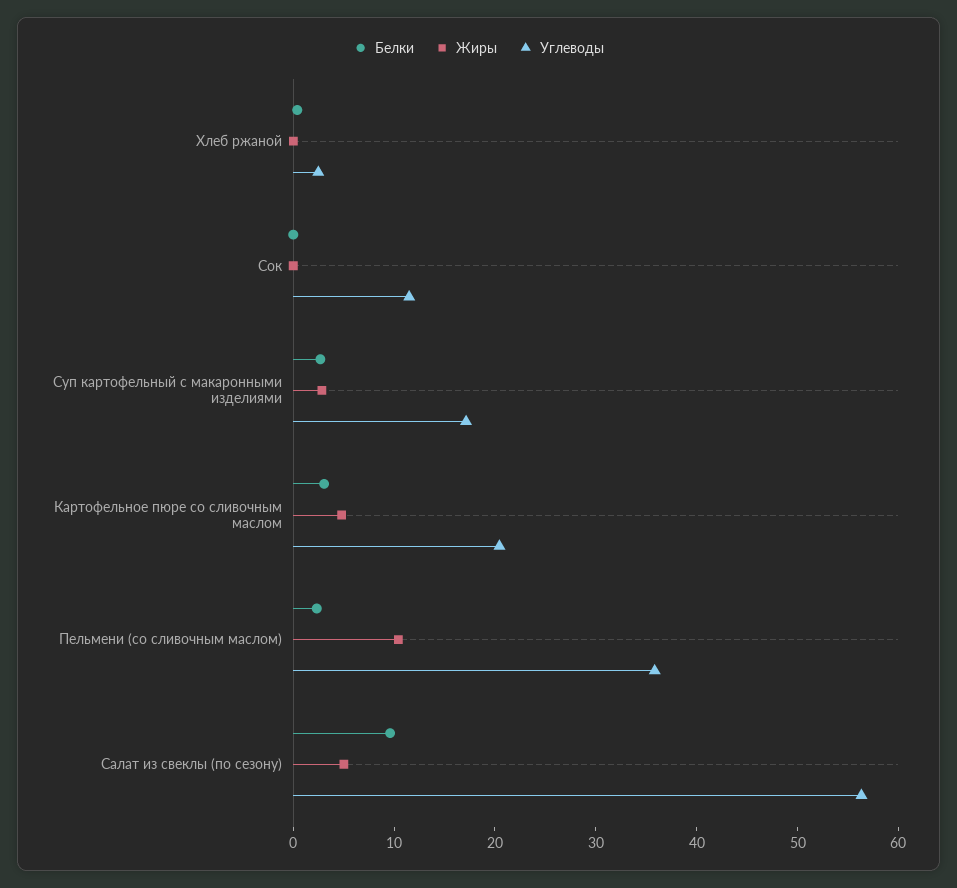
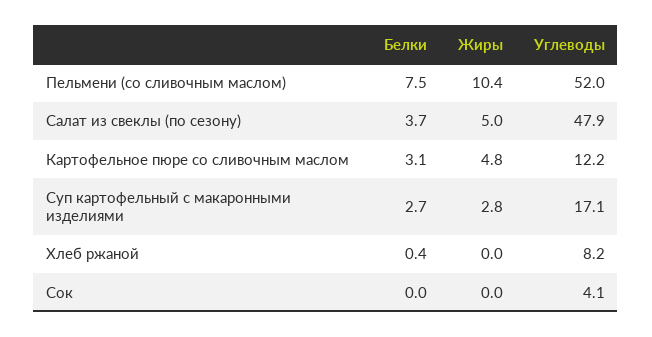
  {
    "Белки": {
      "Хлеб ржаной": 0.4,
      "Сок": 0,
      "Суп картофельный с макаронными изделиями": 2.7,
      "Картофельное пюре со сливочным маслом": 3.1,
-     "Пельмени (со сливочным маслом)": 2,
+     "Пельмени (со сливочным маслом)": 7.5,
-     "Салат из свеклы (по сезону)": 10
+     "Салат из свеклы (по сезону)": 3.7
    },
    "Жиры": {
      "Хлеб ржаной": 0,
      "Сок": 0,
      "Суп картофельный с макаронными изделиями": 2.8,
      "Картофельное пюре со сливочным маслом": 4.8,
      "Пельмени (со сливочным маслом)": 10.4,
      "Салат из свеклы (по сезону)": 5
    },
    "Углеводы": {
-     "Хлеб ржаной": 2,
+     "Хлеб ржаной": 8.2,
-     "Сок": 12,
+     "Сок": 4.1,
      "Суп картофельный с макаронными изделиями": 17.1,
-     "Картофельное пюре со сливочным маслом": 20,
+     "Картофельное пюре со сливочным маслом": 12.2,
-     "Пельмени (со сливочным маслом)": 36,
+     "Пельмени (со сливочным маслом)": 52,
-     "Салат из свеклы (по сезону)": 56
+     "Салат из свеклы (по сезону)": 47.9
    }
  }

